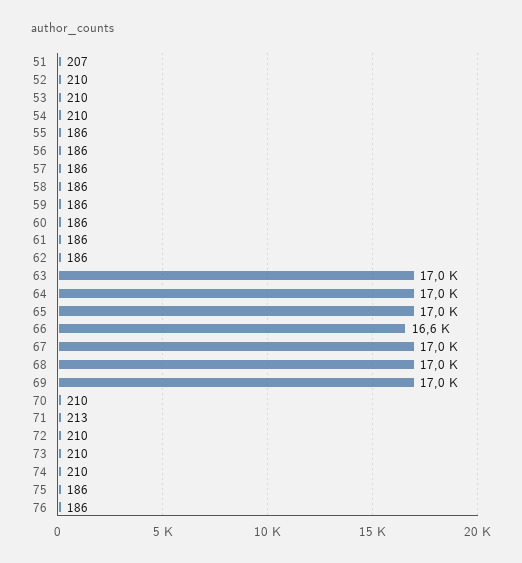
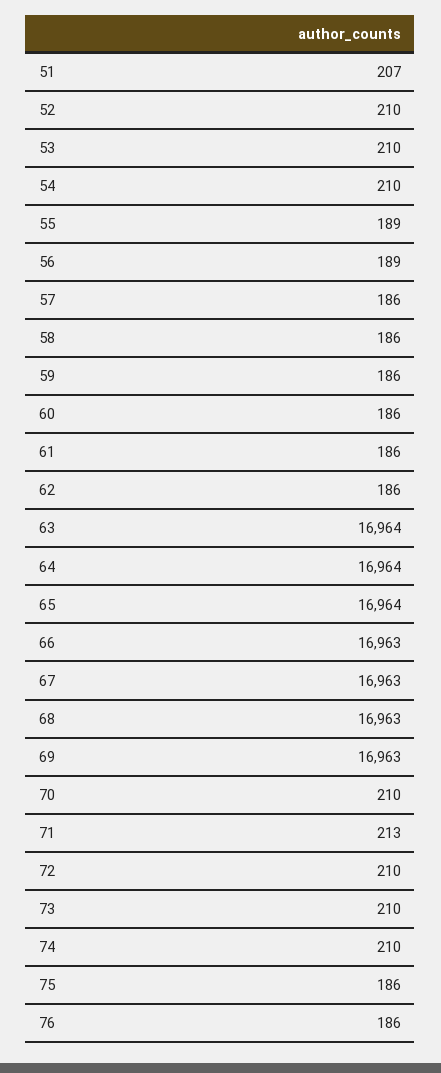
  {
    "51": 207,
    "52": 210,
    "53": 210,
    "54": 210,
-   "55": 186,
+   "55": 189,
-   "56": 186,
+   "56": 189,
    "57": 186,
    "58": 186,
    "59": 186,
    "60": 186,
    "61": 186,
    "62": 186,
    "63": 16964,
    "64": 16964,
    "65": 16964,
-   "66": 16600,
+   "66": 16963,
    "67": 16963,
    "68": 16963,
    "69": 16963,
    "70": 210,
    "71": 213,
    "72": 210,
    "73": 210,
    "74": 210,
    "75": 186,
    "76": 186
  }

